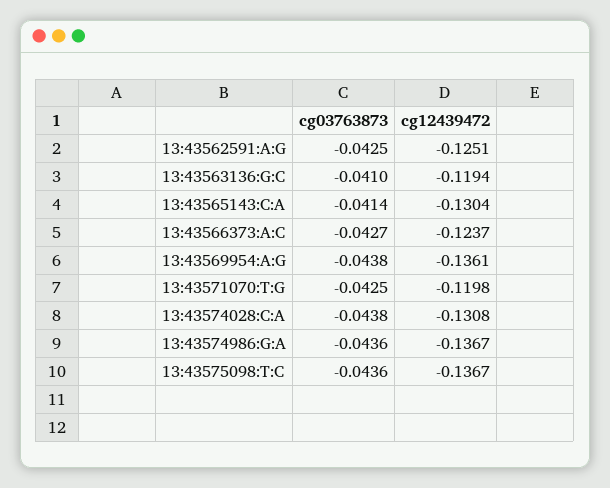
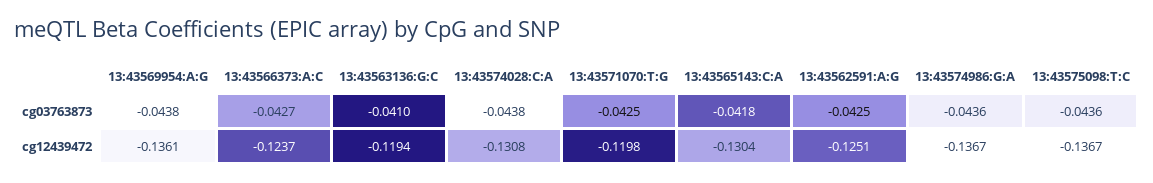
  {
    "cg03763873": {
      "13:43562591:A:G": -0.0425,
      "13:43563136:G:C": -0.041,
-     "13:43565143:C:A": -0.0414,
+     "13:43565143:C:A": -0.0418,
      "13:43566373:A:C": -0.0427,
      "13:43569954:A:G": -0.0438,
      "13:43571070:T:G": -0.0425,
      "13:43574028:C:A": -0.0438,
      "13:43574986:G:A": -0.0436,
      "13:43575098:T:C": -0.0436
    },
    "cg12439472": {
      "13:43562591:A:G": -0.1251,
      "13:43563136:G:C": -0.1194,
      "13:43565143:C:A": -0.1304,
      "13:43566373:A:C": -0.1237,
      "13:43569954:A:G": -0.1361,
      "13:43571070:T:G": -0.1198,
      "13:43574028:C:A": -0.1308,
      "13:43574986:G:A": -0.1367,
      "13:43575098:T:C": -0.1367
    }
  }

